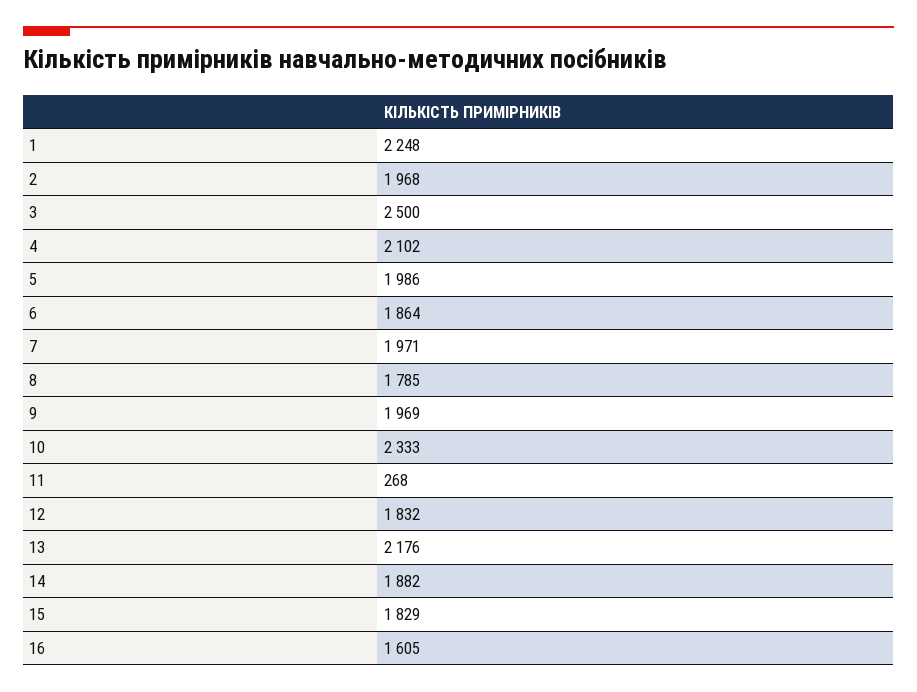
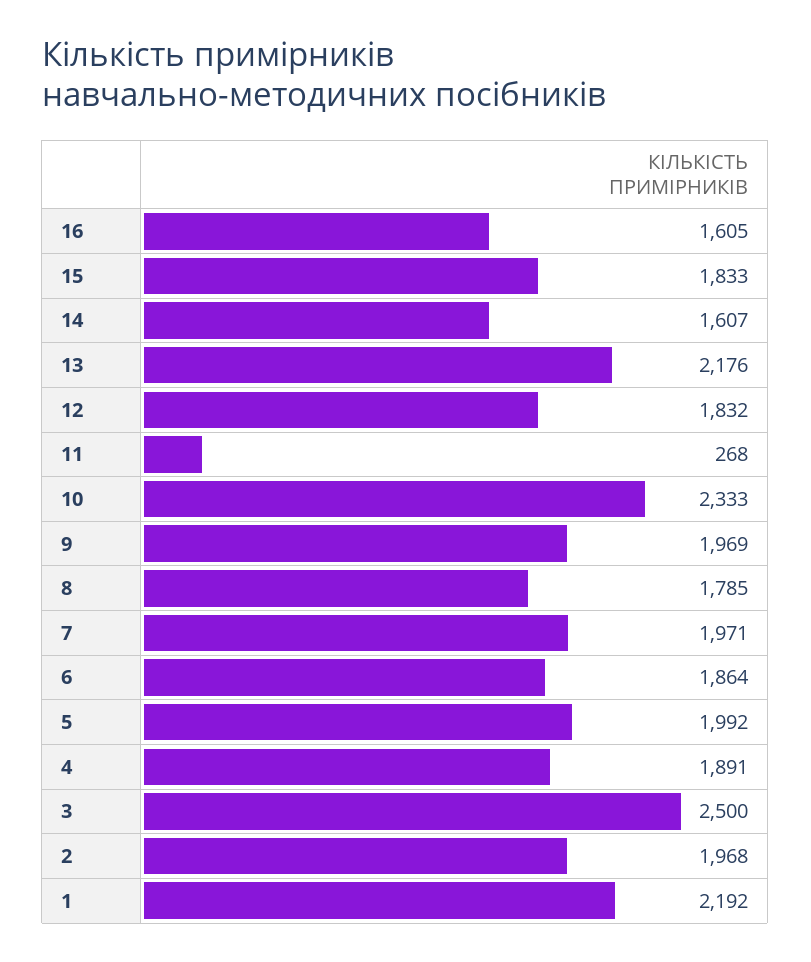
  {
-   "1": 2248,
+   "1": 2192,
    "2": 1968,
    "3": 2500,
-   "4": 2102,
+   "4": 1891,
-   "5": 1986,
+   "5": 1992,
    "6": 1864,
    "7": 1971,
    "8": 1785,
    "9": 1969,
    "10": 2333,
    "11": 268,
    "12": 1832,
    "13": 2176,
-   "14": 1882,
+   "14": 1607,
-   "15": 1829,
+   "15": 1833,
    "16": 1605
  }

